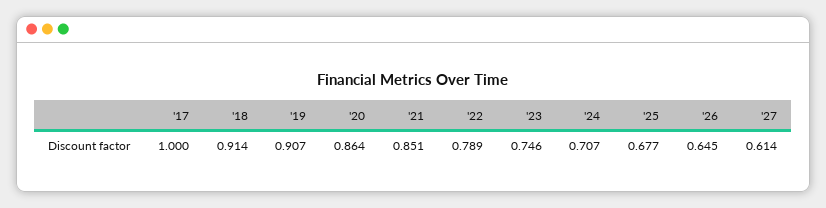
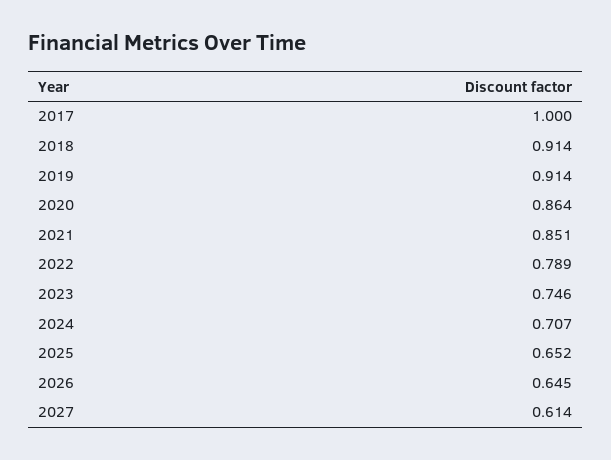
  {
    "'17": 1,
    "'18": 0.914,
-   "'19": 0.907,
+   "'19": 0.914,
    "'20": 0.864,
    "'21": 0.851,
    "'22": 0.789,
    "'23": 0.746,
    "'24": 0.707,
-   "'25": 0.677,
+   "'25": 0.652,
    "'26": 0.645,
    "'27": 0.614
  }

